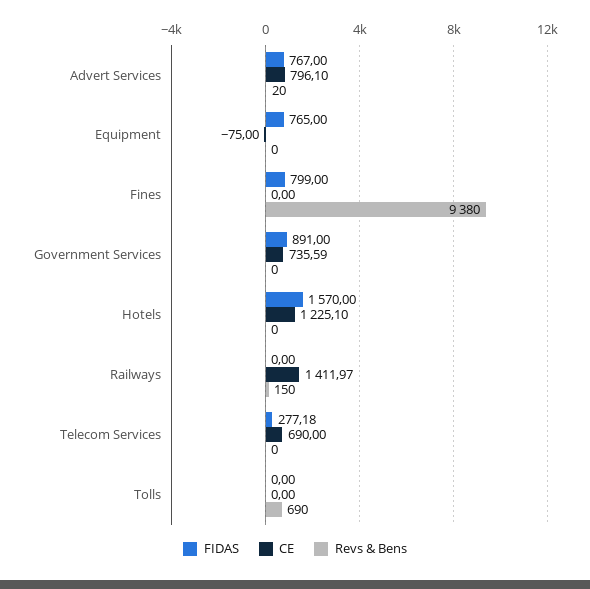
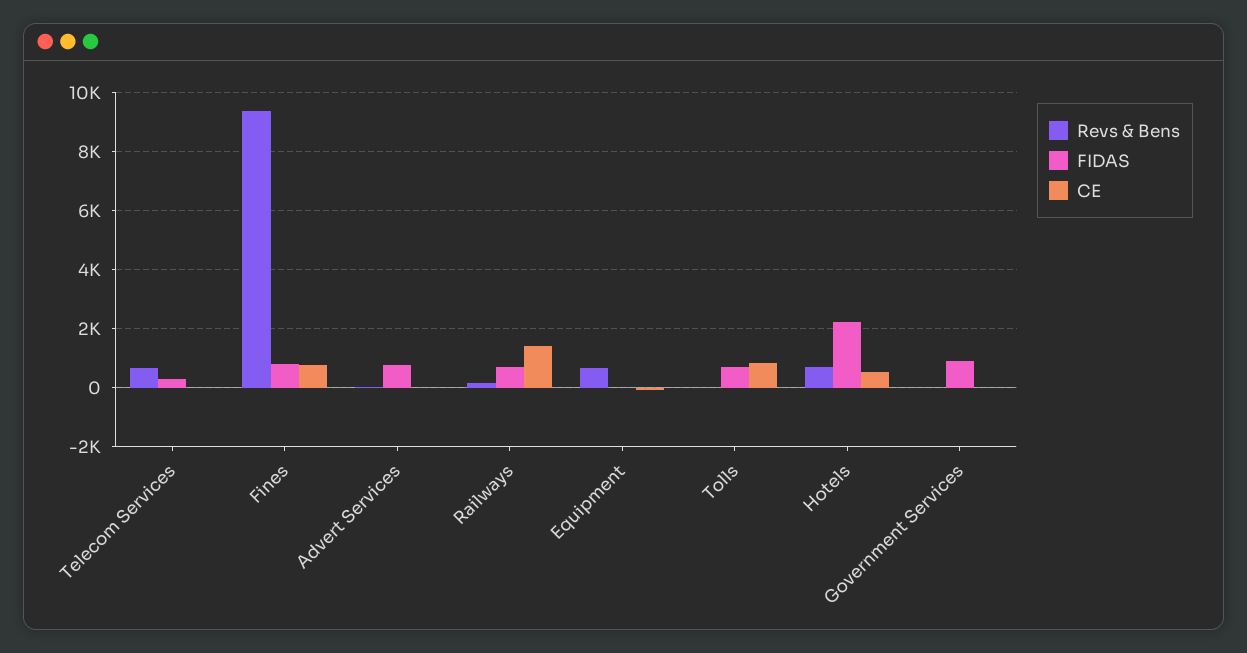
  {
    "FIDAS": {
      "Advert Services": 767,
-     "Equipment": 765,
+     "Equipment": 0,
      "Fines": 799,
      "Government Services": 891,
-     "Hotels": 1570,
+     "Hotels": 2250,
-     "Railways": 0,
+     "Railways": 750,
      "Telecom Services": 277.18,
-     "Tolls": 0
+     "Tolls": 750
    },
    "CE": {
-     "Advert Services": 796.1,
+     "Advert Services": 0,
      "Equipment": -75,
-     "Fines": 0,
+     "Fines": 750,
-     "Government Services": 735.59,
+     "Government Services": 0,
-     "Hotels": 1225.1,
+     "Hotels": 500,
      "Railways": 1411.97,
-     "Telecom Services": 690,
+     "Telecom Services": 0,
-     "Tolls": 0
+     "Tolls": 750
    },
    "Revs & Bens": {
      "Advert Services": 20,
-     "Equipment": 0,
+     "Equipment": 750,
      "Fines": 9380,
      "Government Services": 0,
-     "Hotels": 0,
+     "Hotels": 750,
      "Railways": 150,
-     "Telecom Services": 0,
+     "Telecom Services": 750,
-     "Tolls": 690
+     "Tolls": 0
    }
  }

